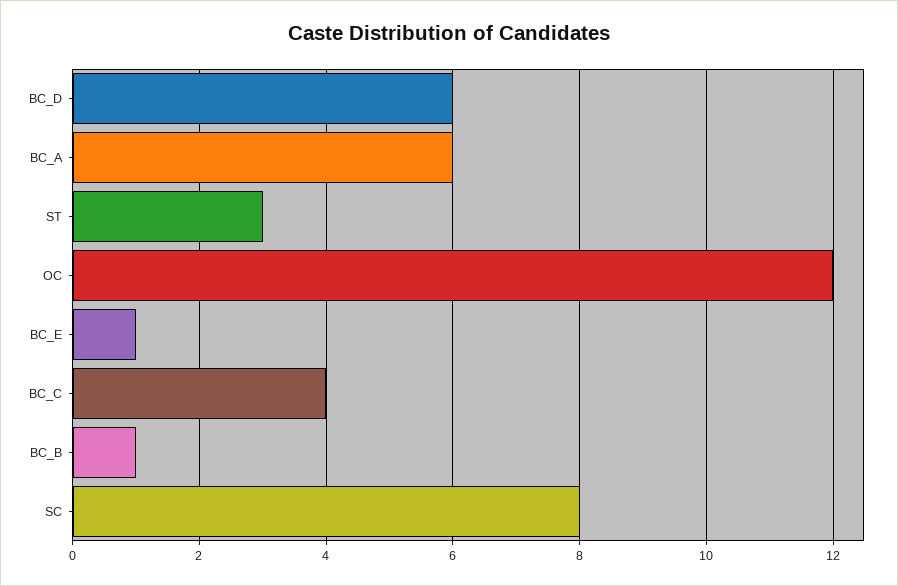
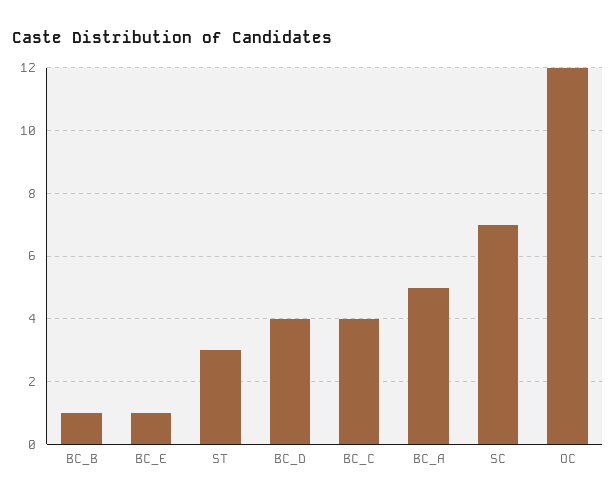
  {
-   "BC_D": 6,
+   "BC_D": 4,
-   "BC_A": 6,
+   "BC_A": 5,
    "ST": 3,
    "OC": 12,
    "BC_E": 1,
    "BC_C": 4,
    "BC_B": 1,
-   "SC": 8
+   "SC": 7
  }

